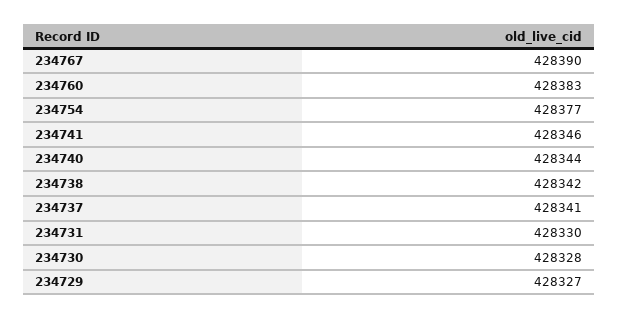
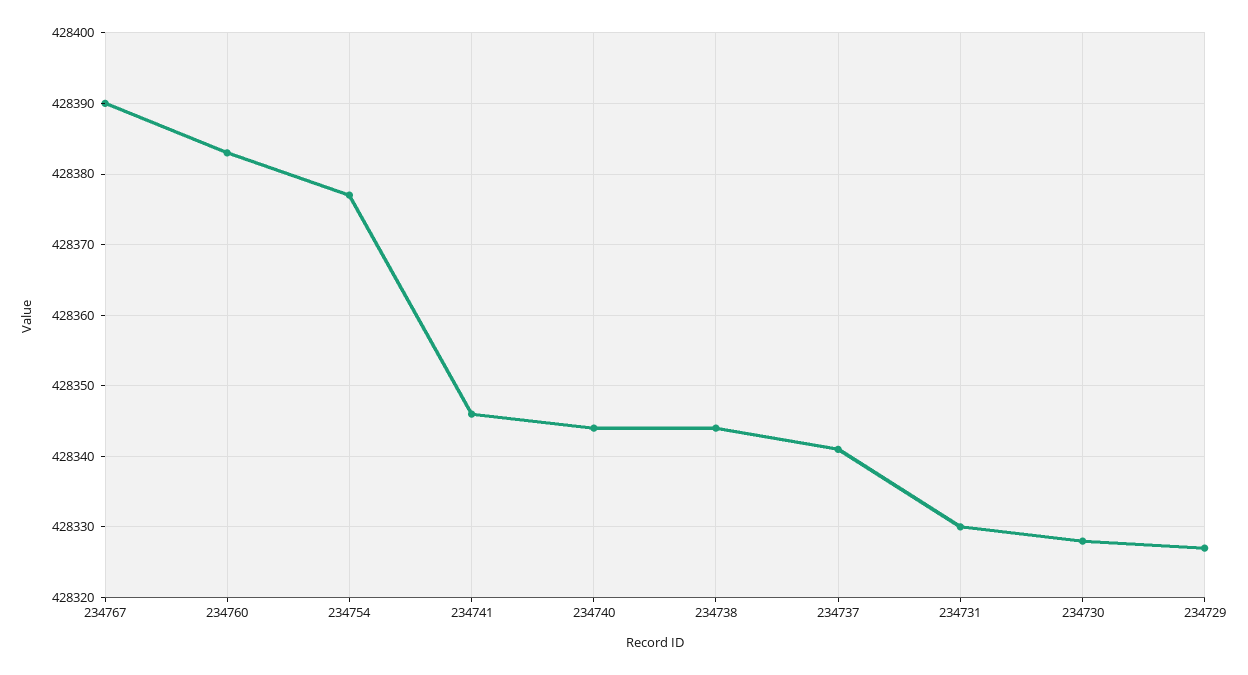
  {
    "234767": 428390,
    "234760": 428383,
    "234754": 428377,
    "234741": 428346,
    "234740": 428344,
-   "234738": 428342,
+   "234738": 428344,
    "234737": 428341,
    "234731": 428330,
    "234730": 428328,
    "234729": 428327
  }

